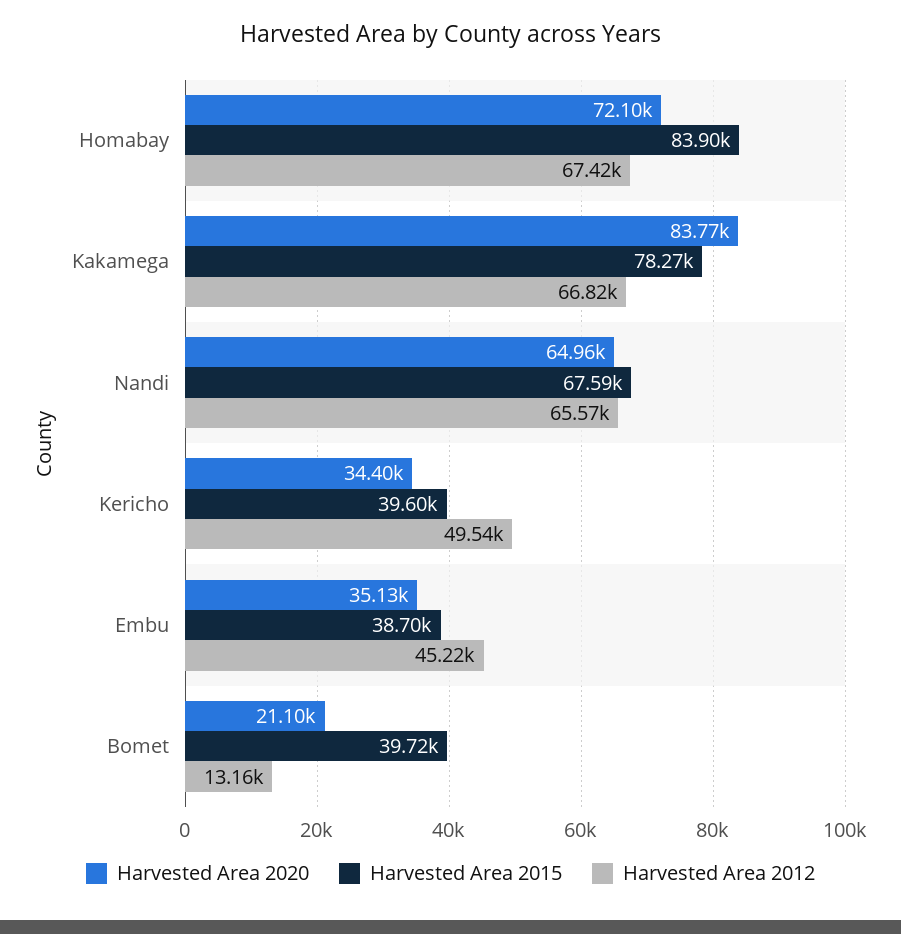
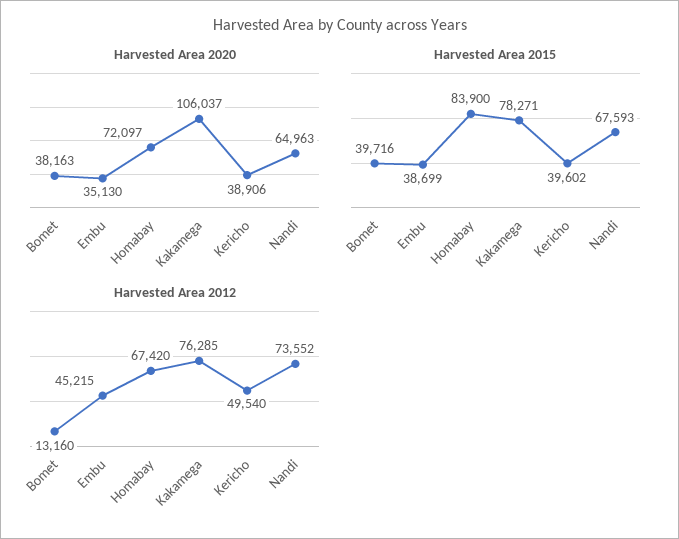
  {
    "Harvested Area 2020": {
      "Homabay": 72097,
-     "Kakamega": 83770,
+     "Kakamega": 106037,
      "Nandi": 64963,
-     "Kericho": 34400,
+     "Kericho": 38906,
      "Embu": 35130,
-     "Bomet": 21100
+     "Bomet": 38163
    },
    "Harvested Area 2015": {
      "Homabay": 83900,
      "Kakamega": 78271,
      "Nandi": 67593,
      "Kericho": 39602,
      "Embu": 38699,
      "Bomet": 39716
    },
    "Harvested Area 2012": {
      "Homabay": 67420,
-     "Kakamega": 66820,
+     "Kakamega": 76285,
-     "Nandi": 65570,
+     "Nandi": 73552,
      "Kericho": 49540,
      "Embu": 45215,
      "Bomet": 13160
    }
  }

